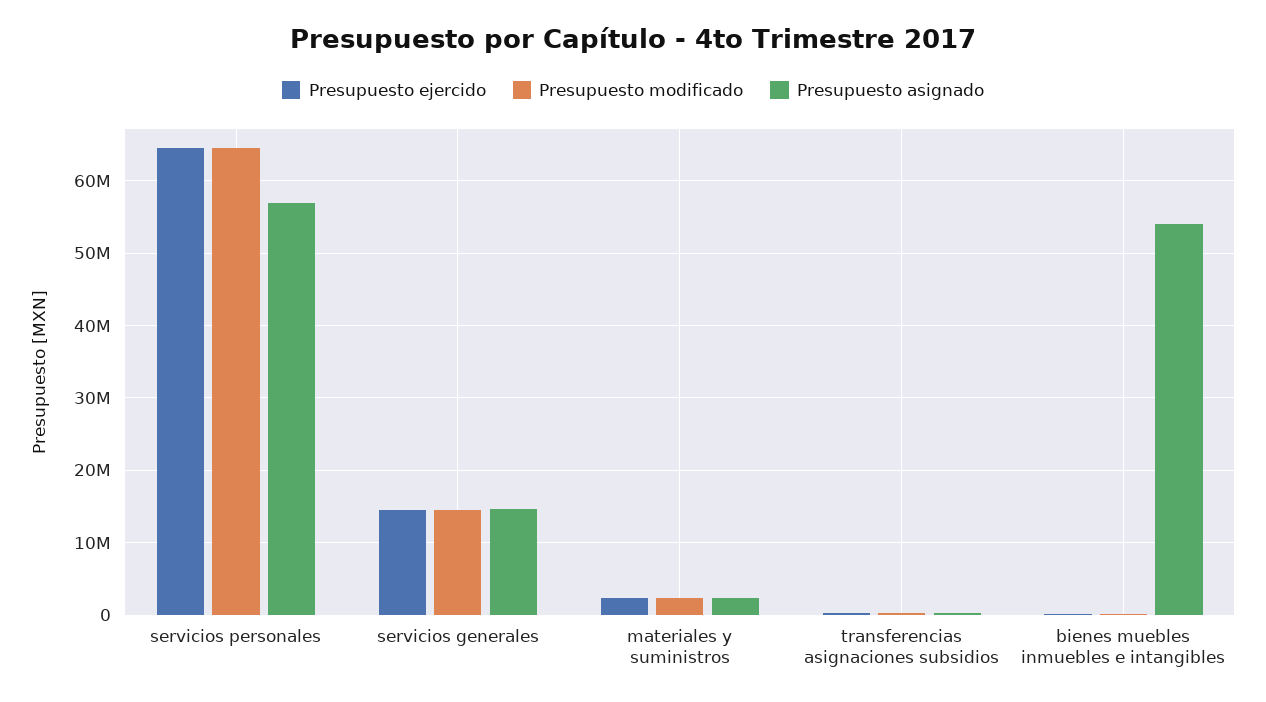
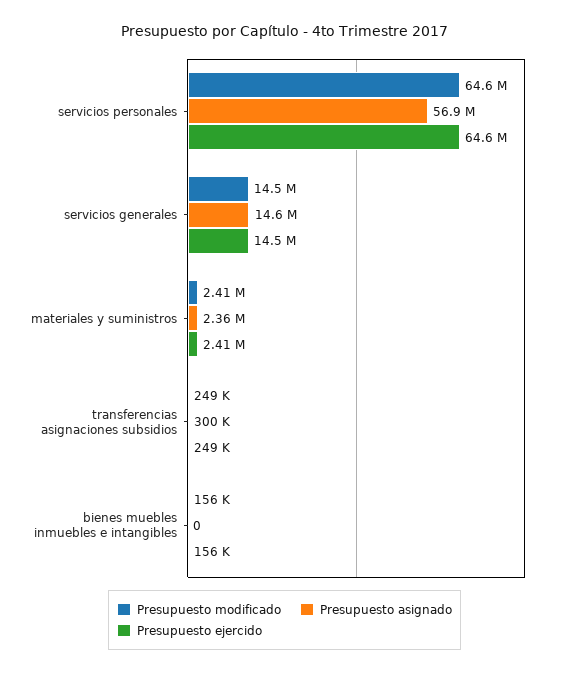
  {
    "Presupuesto ejercido": {
      "servicios personales": 64600000,
      "servicios generales": 14500000,
      "materiales y suministros": 2410000,
      "transferencias asignaciones subsidios": 249000,
      "bienes muebles inmuebles e intangibles": 156000
    },
    "Presupuesto modificado": {
      "servicios personales": 64600000,
      "servicios generales": 14500000,
      "materiales y suministros": 2410000,
      "transferencias asignaciones subsidios": 249000,
      "bienes muebles inmuebles e intangibles": 156000
    },
    "Presupuesto asignado": {
      "servicios personales": 56900000,
      "servicios generales": 14600000,
      "materiales y suministros": 2360000,
      "transferencias asignaciones subsidios": 300000,
-     "bienes muebles inmuebles e intangibles": 54000000
+     "bienes muebles inmuebles e intangibles": 0
    }
  }

